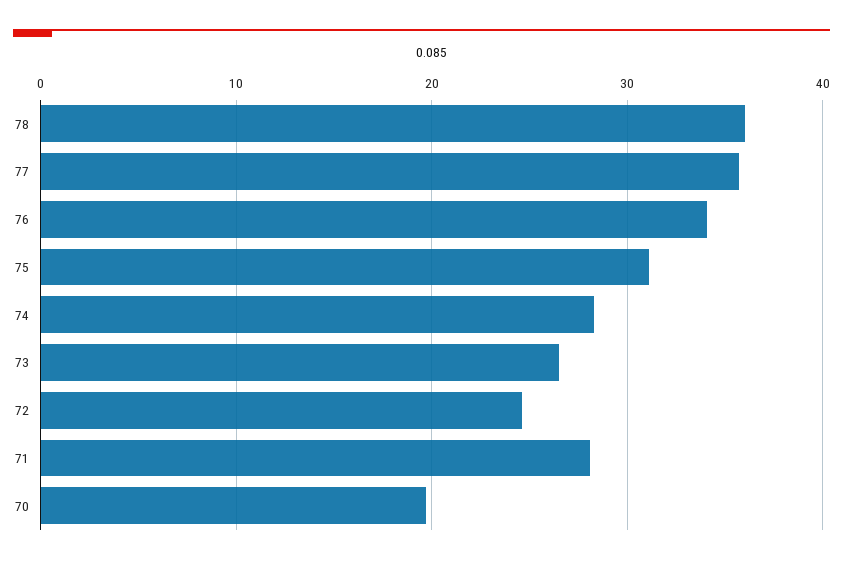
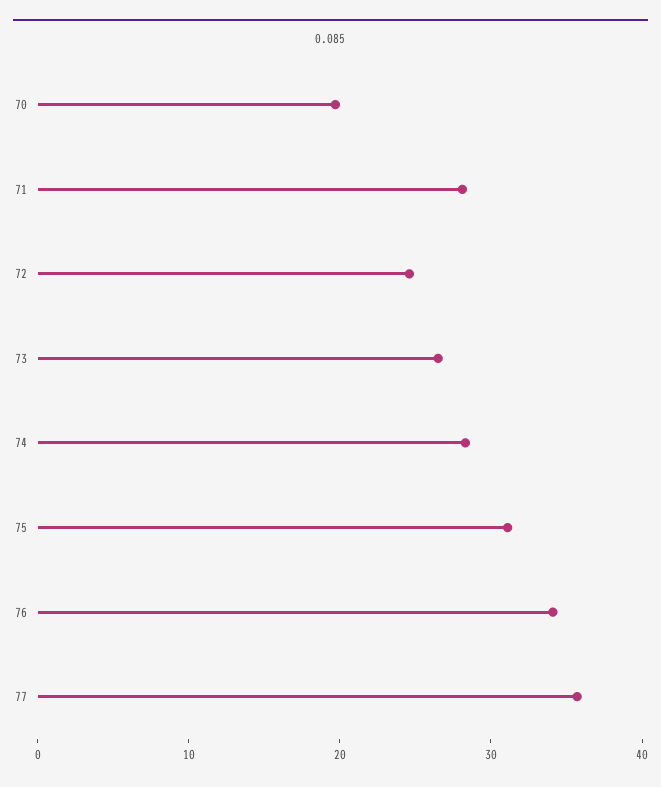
  {
-   "78": 36,
    "77": 36,
    "76": 34,
    "75": 31,
    "74": 28,
    "73": 27,
    "72": 25,
    "71": 28,
    "70": 20
  }

